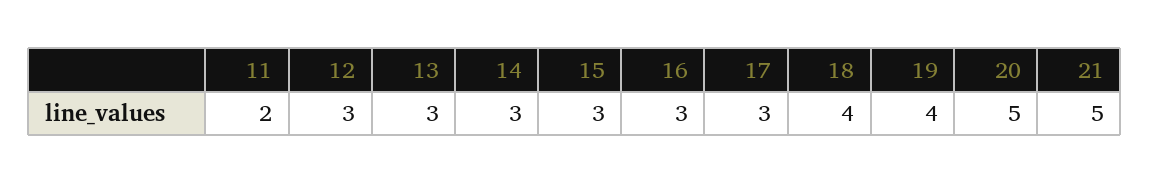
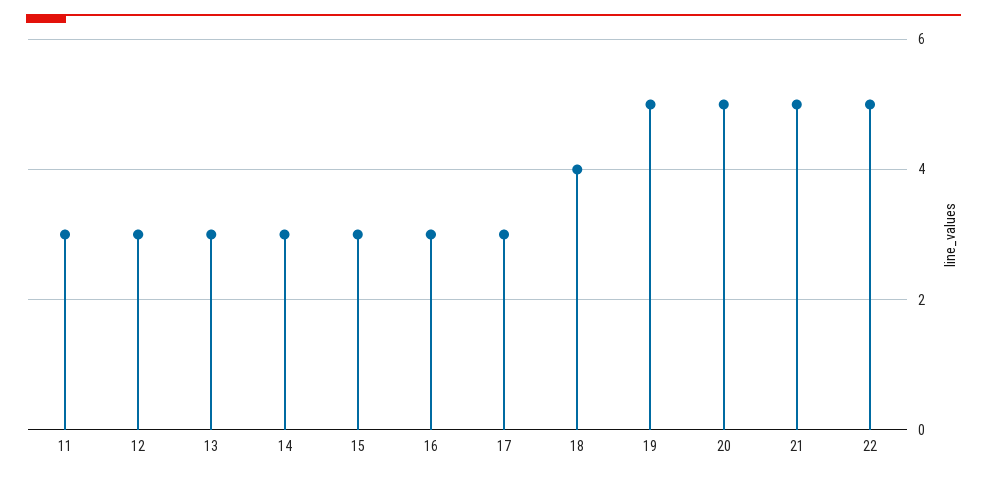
  {
-   "11": 2,
+   "11": 3,
    "12": 3,
    "13": 3,
    "14": 3,
    "15": 3,
    "16": 3,
    "17": 3,
    "18": 4,
-   "19": 4,
+   "19": 5,
    "20": 5,
-   "21": 5
+   "21": 5,
+   "22": 5
  }

